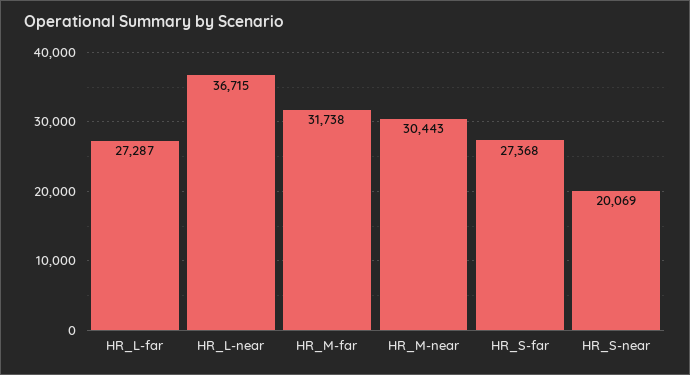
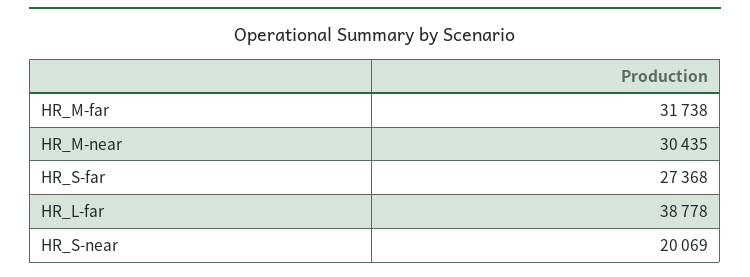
  {
-   "HR_L-far": 27287,
+   "HR_L-far": 38778,
-   "HR_L-near": 36715,
    "HR_M-far": 31738,
-   "HR_M-near": 30443,
+   "HR_M-near": 30435,
    "HR_S-far": 27368,
    "HR_S-near": 20069
  }

